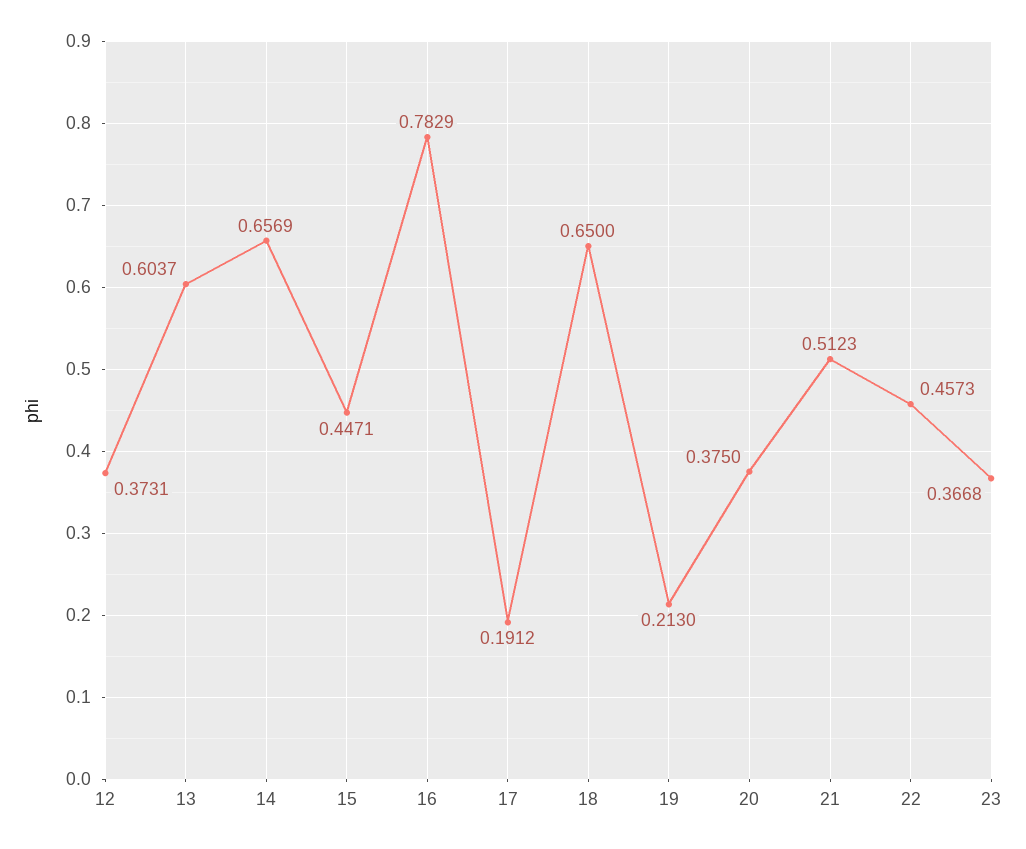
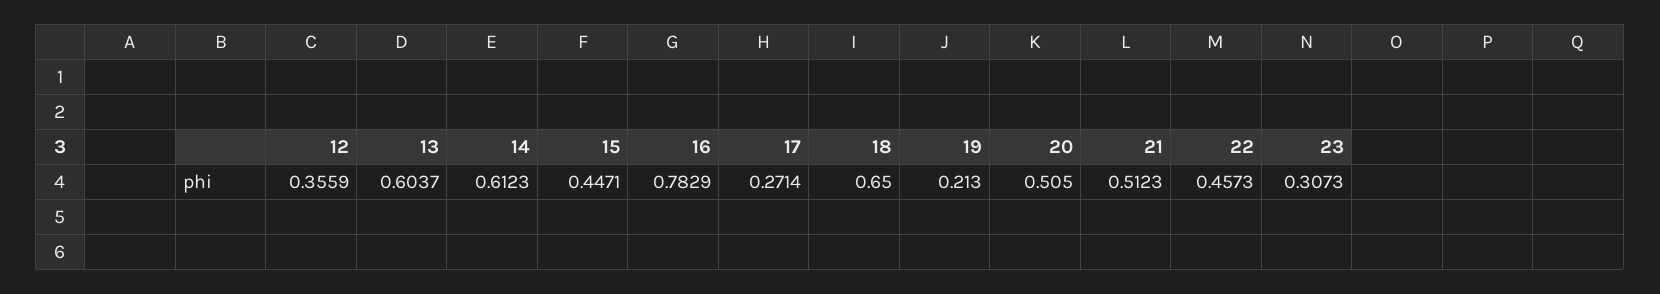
  {
-   "12": 0.3731,
+   "12": 0.3559,
    "13": 0.6037,
-   "14": 0.6569,
+   "14": 0.6123,
    "15": 0.4471,
    "16": 0.7829,
-   "17": 0.1912,
+   "17": 0.2714,
    "18": 0.65,
    "19": 0.213,
-   "20": 0.375,
+   "20": 0.505,
    "21": 0.5123,
    "22": 0.4573,
-   "23": 0.3668
+   "23": 0.3073
  }

